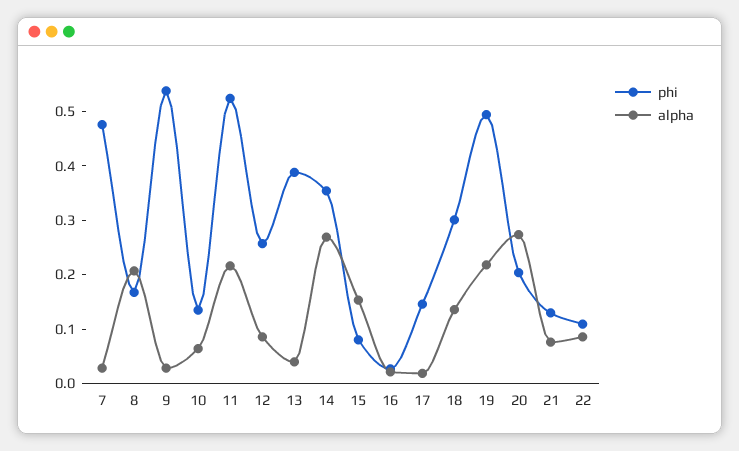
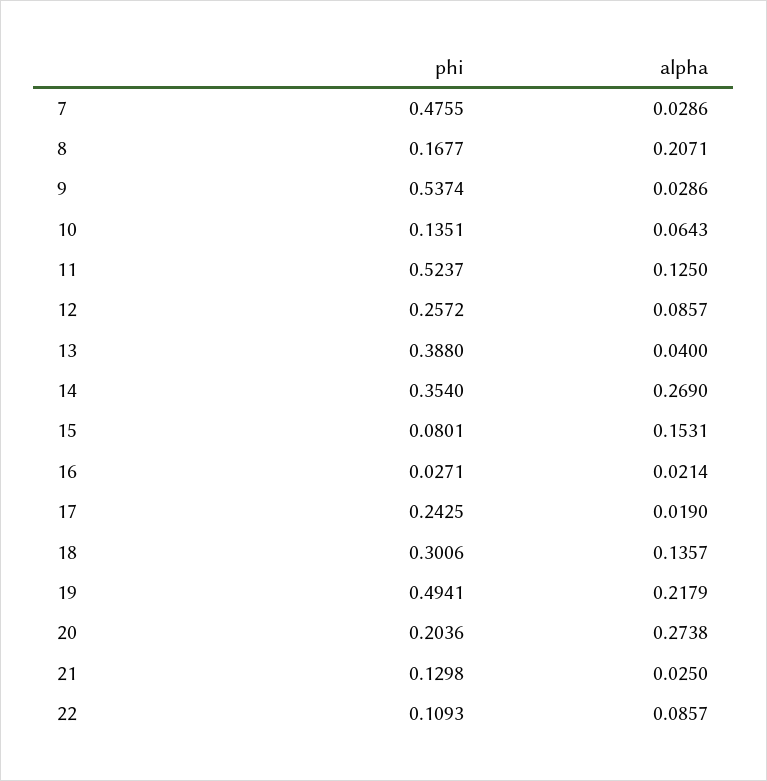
  {
    "phi": {
      "7": 0.4755,
      "8": 0.1677,
      "9": 0.5374,
      "10": 0.1351,
      "11": 0.5237,
      "12": 0.2572,
      "13": 0.388,
      "14": 0.354,
      "15": 0.0801,
      "16": 0.0271,
-     "17": 0.14,
+     "17": 0.2425,
      "18": 0.3006,
      "19": 0.4941,
      "20": 0.2036,
      "21": 0.1298,
      "22": 0.1093
    },
    "alpha": {
      "7": 0.0286,
      "8": 0.2071,
      "9": 0.0286,
      "10": 0.0643,
-     "11": 0.22,
+     "11": 0.125,
      "12": 0.0857,
      "13": 0.04,
      "14": 0.269,
      "15": 0.1531,
      "16": 0.0214,
      "17": 0.019,
      "18": 0.1357,
      "19": 0.2179,
      "20": 0.2738,
-     "21": 0.08,
+     "21": 0.025,
      "22": 0.0857
    }
  }

